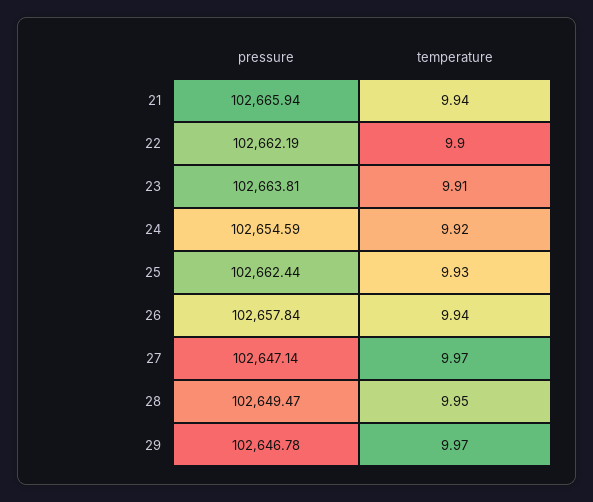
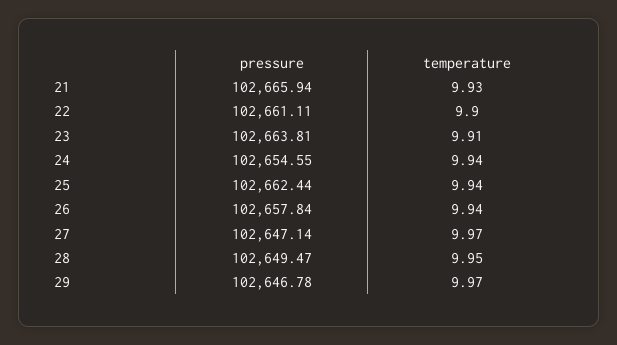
  {
    "pressure": {
      "21": 102665.94,
-     "22": 102662.19,
+     "22": 102661.11,
      "23": 102663.81,
-     "24": 102654.59,
+     "24": 102654.55,
      "25": 102662.44,
      "26": 102657.84,
      "27": 102647.14,
      "28": 102649.47,
      "29": 102646.78
    },
    "temperature": {
-     "21": 9.94,
+     "21": 9.93,
      "22": 9.9,
      "23": 9.91,
-     "24": 9.92,
+     "24": 9.94,
-     "25": 9.93,
+     "25": 9.94,
      "26": 9.94,
      "27": 9.97,
      "28": 9.95,
      "29": 9.97
    }
  }

